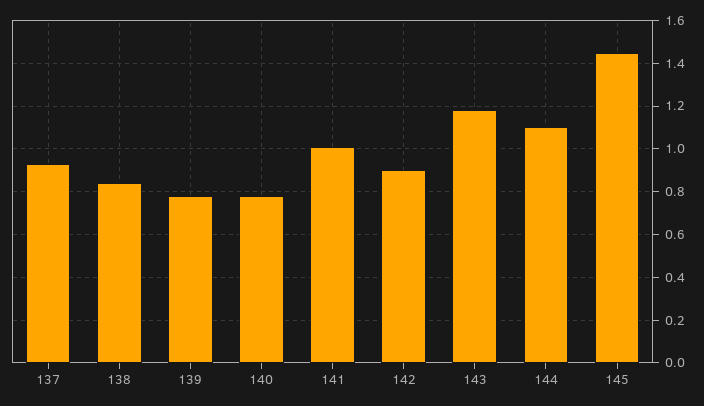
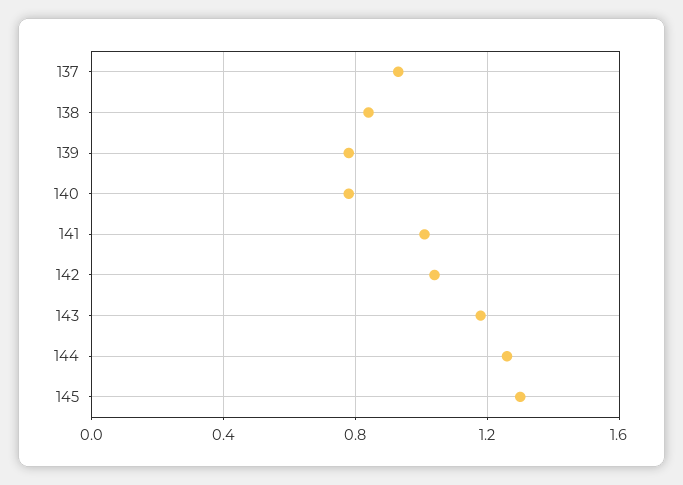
  {
    "137": 0.95,
    "138": 0.85,
    "139": 0.8,
    "140": 0.8,
    "141": 1,
-   "142": 0.9,
+   "142": 1.05,
    "143": 1.2,
-   "144": 1.1,
+   "144": 1.25,
-   "145": 1.45
+   "145": 1.3
  }

